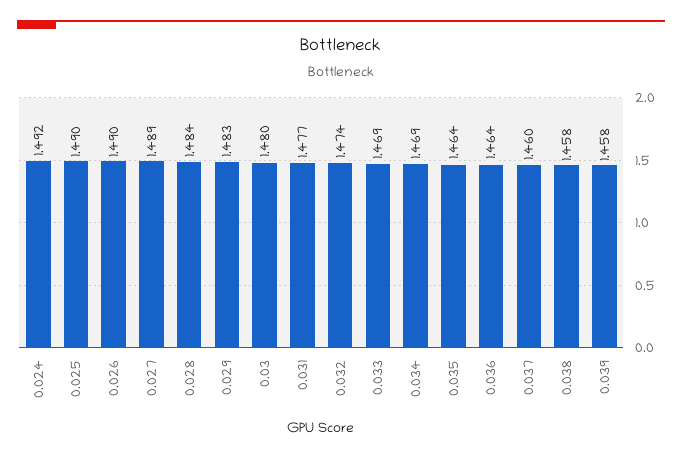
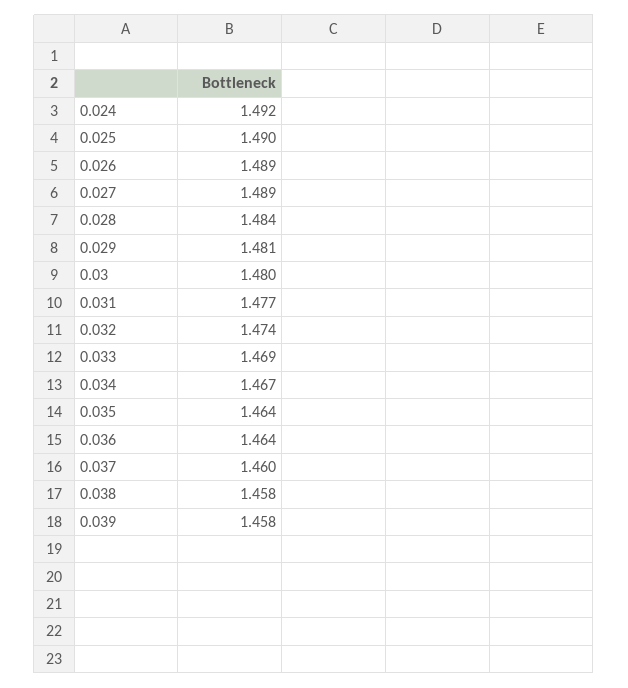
  {
    "0.024": 1.492,
    "0.025": 1.49,
-   "0.026": 1.49,
+   "0.026": 1.489,
    "0.027": 1.489,
    "0.028": 1.484,
-   "0.029": 1.483,
+   "0.029": 1.481,
    "0.03": 1.48,
    "0.031": 1.477,
    "0.032": 1.474,
    "0.033": 1.469,
-   "0.034": 1.469,
+   "0.034": 1.467,
    "0.035": 1.464,
    "0.036": 1.464,
    "0.037": 1.46,
    "0.038": 1.458,
    "0.039": 1.458
  }

